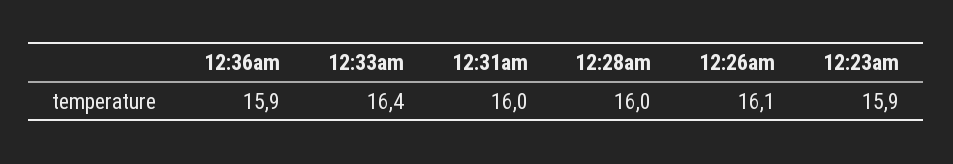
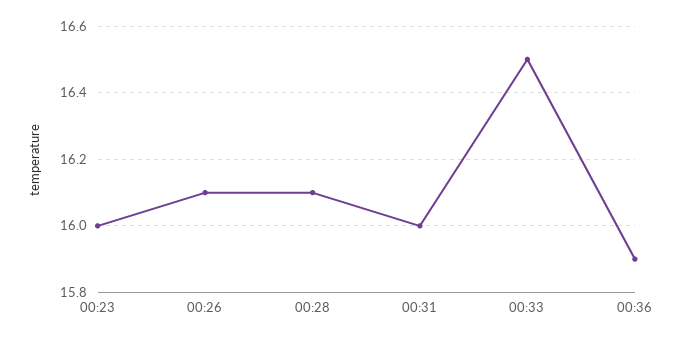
  {
    "12:36am": 15.9,
-   "12:33am": 16.4,
+   "12:33am": 16.5,
    "12:31am": 16,
-   "12:28am": 16,
+   "12:28am": 16.1,
    "12:26am": 16.1,
-   "12:23am": 15.9
+   "12:23am": 16
  }

